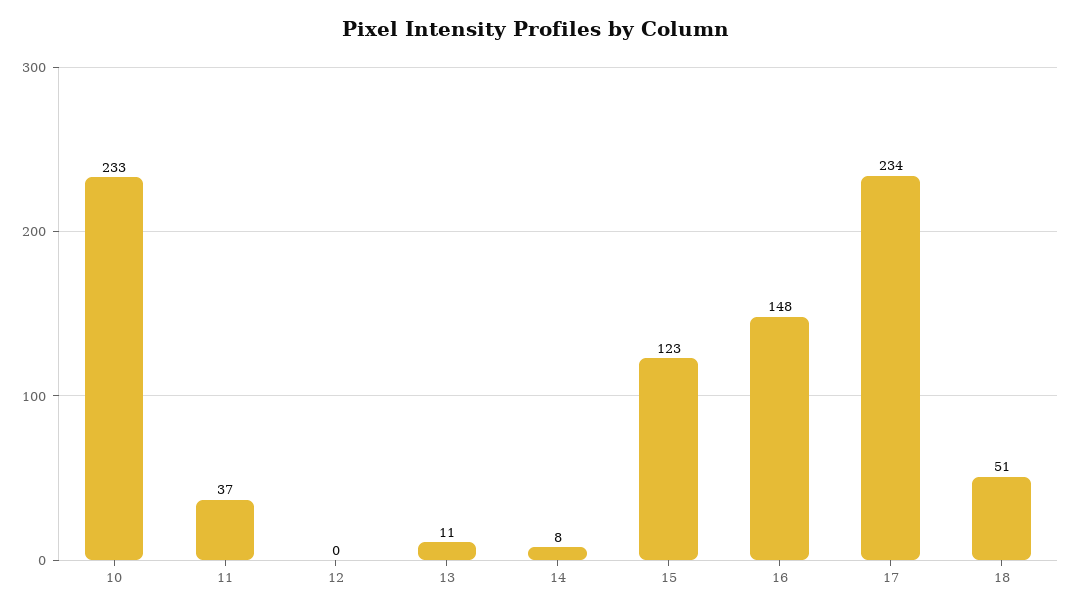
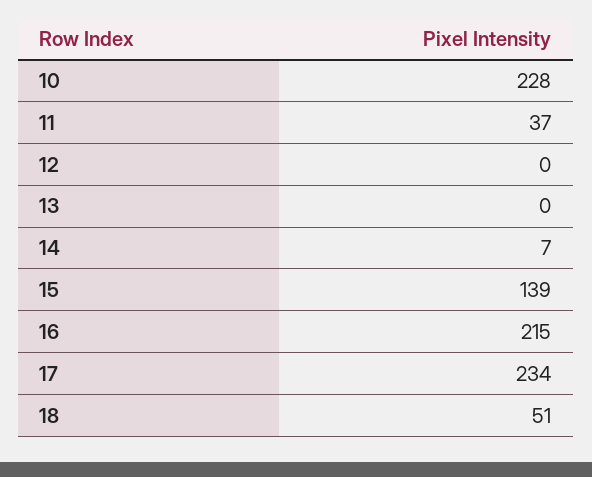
  {
-   "10": 233,
+   "10": 228,
    "11": 37,
    "12": 0,
-   "13": 11,
+   "13": 0,
-   "14": 8,
+   "14": 7,
-   "15": 123,
+   "15": 139,
-   "16": 148,
+   "16": 215,
    "17": 234,
    "18": 51
  }

